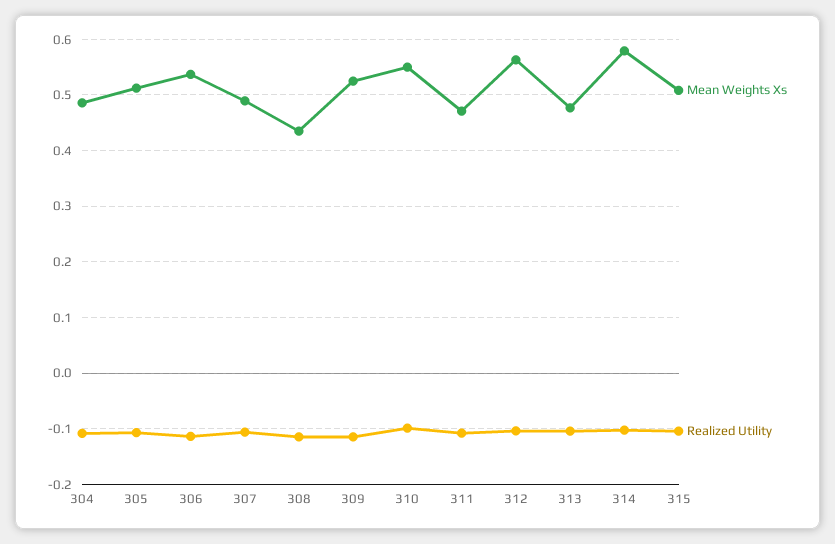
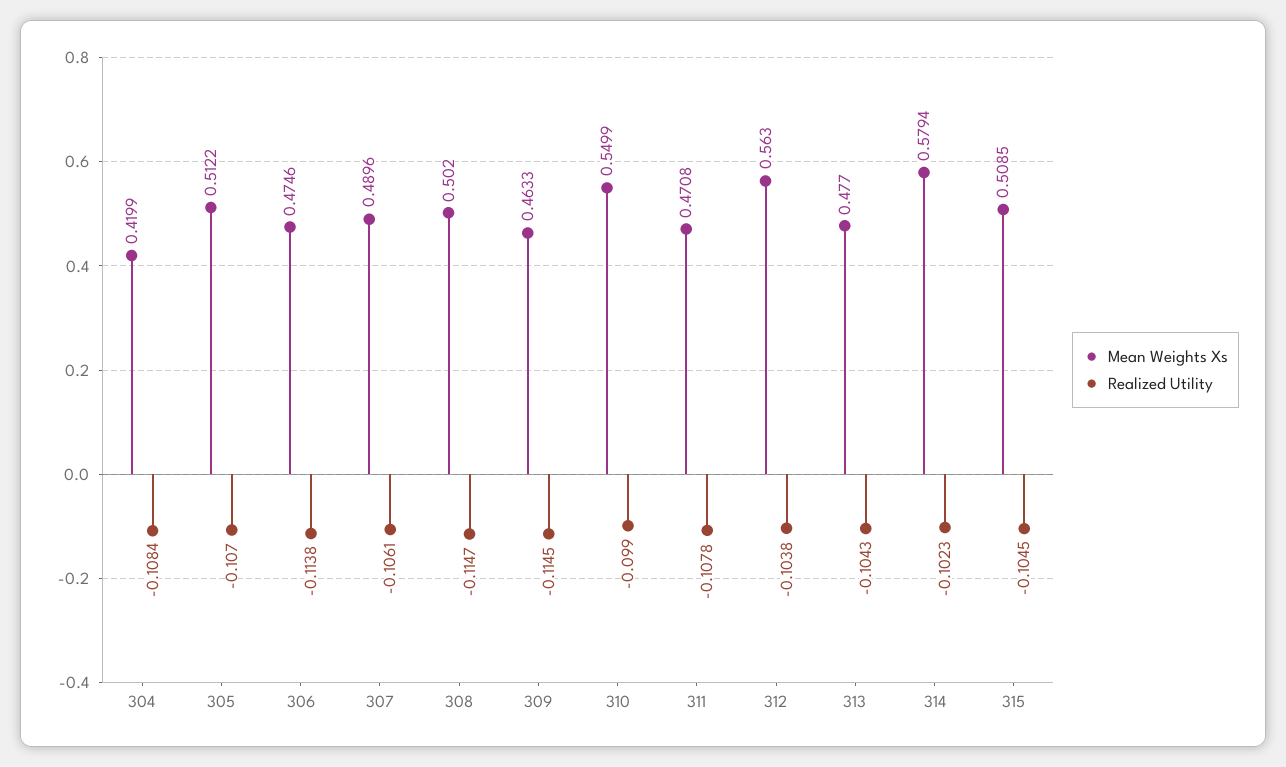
  {
    "Mean Weights Xs": {
-     "304": 0.48,
+     "304": 0.4199,
      "305": 0.5122,
-     "306": 0.54,
+     "306": 0.4746,
      "307": 0.4896,
-     "308": 0.44,
+     "308": 0.502,
-     "309": 0.52,
+     "309": 0.4633,
      "310": 0.5499,
      "311": 0.4708,
      "312": 0.563,
      "313": 0.477,
      "314": 0.5794,
      "315": 0.5085
    },
    "Realized Utility": {
      "304": -0.1084,
      "305": -0.107,
      "306": -0.1138,
      "307": -0.1061,
      "308": -0.1147,
      "309": -0.1145,
      "310": -0.099,
      "311": -0.1078,
      "312": -0.1038,
      "313": -0.1043,
      "314": -0.1023,
      "315": -0.1045
    }
  }

